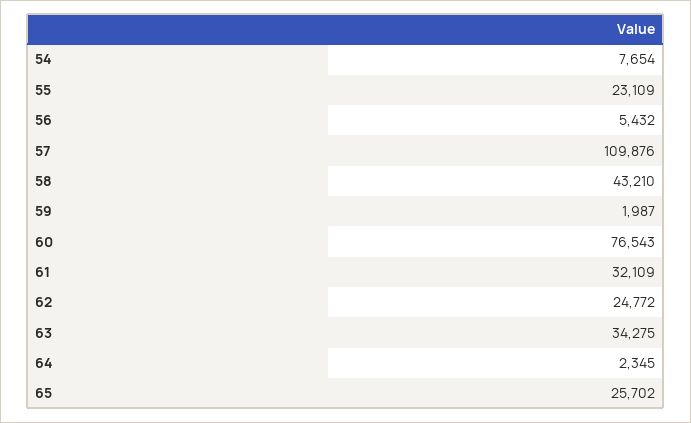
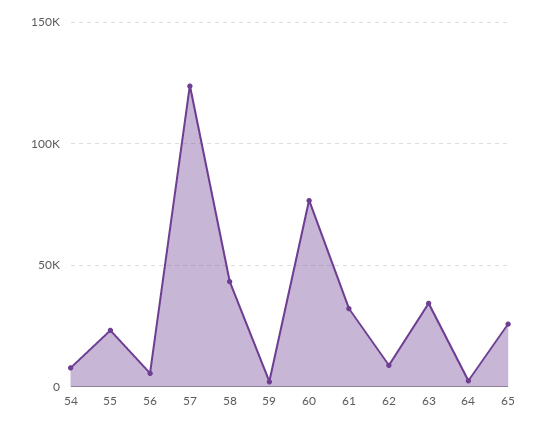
  {
    "54": 7654,
    "55": 23109,
    "56": 5432,
-   "57": 109876,
+   "57": 125000,
    "58": 43210,
    "59": 1987,
    "60": 76543,
    "61": 32109,
-   "62": 24772,
+   "62": 10000,
    "63": 34275,
    "64": 2345,
    "65": 25702
  }

